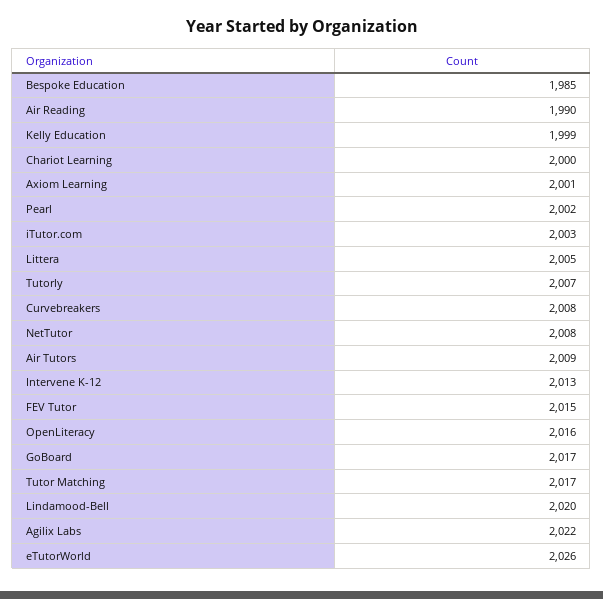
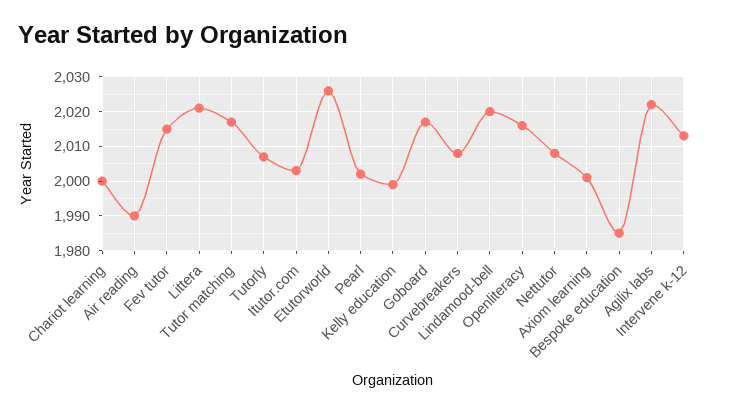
  {
    "Bespoke Education": 1985,
    "Air Reading": 1990,
    "Kelly Education": 1999,
    "Chariot Learning": 2000,
    "Axiom Learning": 2001,
    "Pearl": 2002,
    "iTutor.com": 2003,
-   "Littera": 2005,
+   "Littera": 2020,
    "Tutorly": 2007,
    "Curvebreakers": 2008,
    "NetTutor": 2008,
-   "Air Tutors": 2009,
    "Intervene K-12": 2013,
    "FEV Tutor": 2015,
    "OpenLiteracy": 2016,
    "GoBoard": 2017,
    "Tutor Matching": 2017,
    "Lindamood-Bell": 2020,
    "Agilix Labs": 2022,
    "eTutorWorld": 2026
  }

